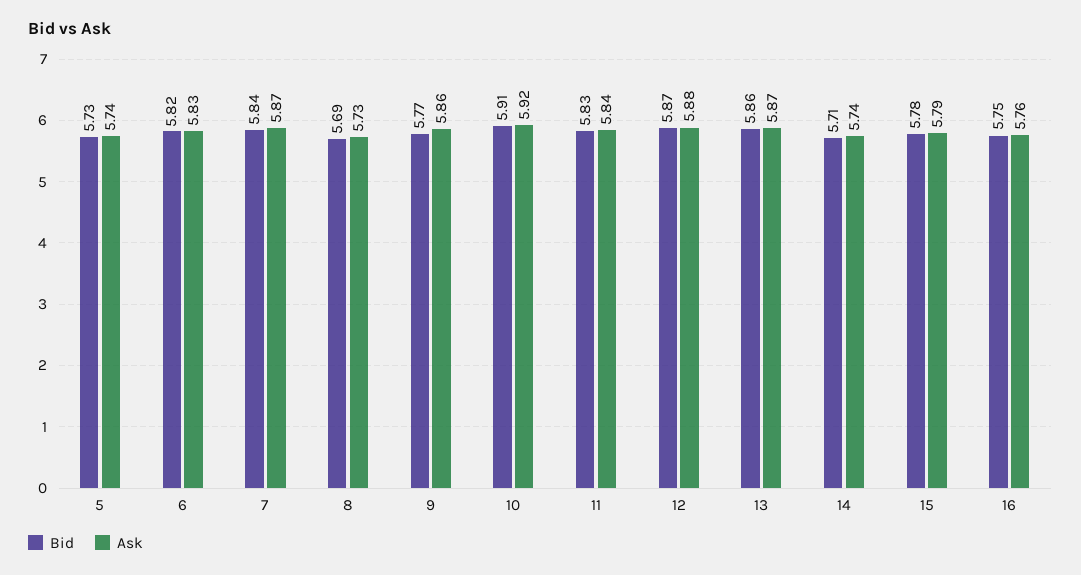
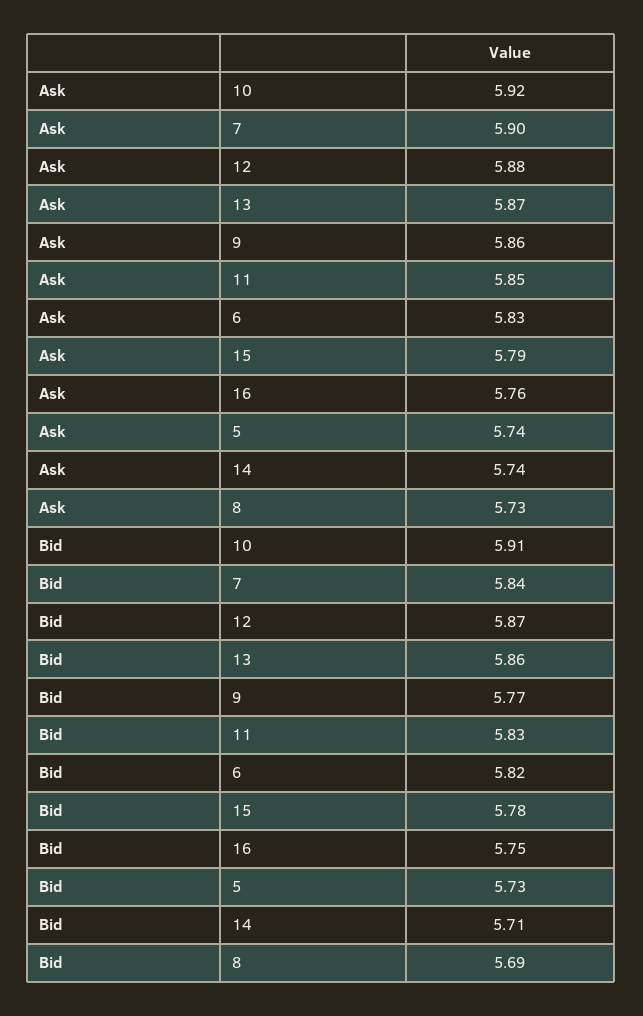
  {
    "Bid": {
      "5": 5.73,
      "6": 5.82,
      "7": 5.84,
      "8": 5.69,
      "9": 5.77,
      "10": 5.91,
      "11": 5.83,
      "12": 5.87,
      "13": 5.86,
      "14": 5.71,
      "15": 5.78,
      "16": 5.75
    },
    "Ask": {
      "5": 5.74,
      "6": 5.83,
-     "7": 5.87,
+     "7": 5.9,
      "8": 5.73,
      "9": 5.86,
      "10": 5.92,
-     "11": 5.84,
+     "11": 5.85,
      "12": 5.88,
      "13": 5.87,
      "14": 5.74,
      "15": 5.79,
      "16": 5.76
    }
  }

